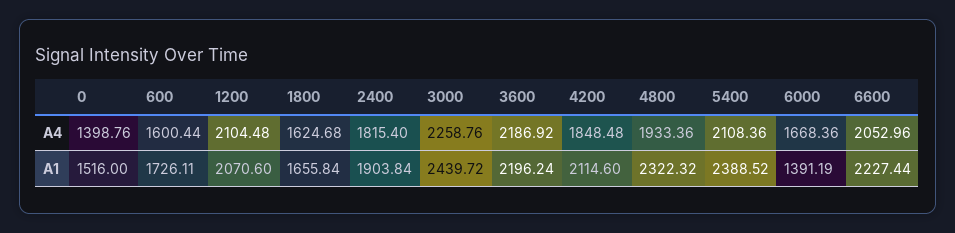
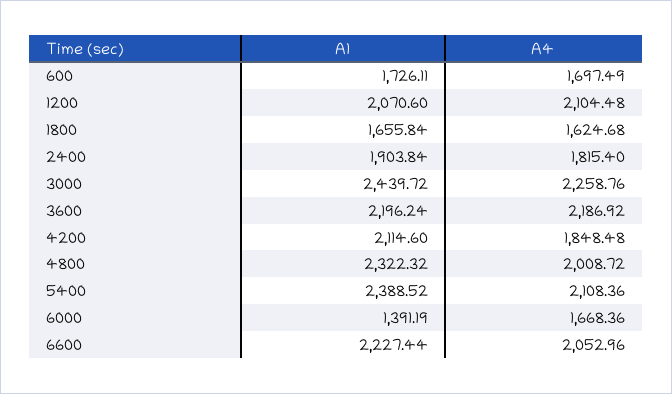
  {
-   "0": {
-     "A4": 1398.76,
-     "A1": 1516
-   },
    "600": {
-     "A4": 1600.44,
+     "A4": 1697.49,
      "A1": 1726.11
    },
    "1200": {
      "A4": 2104.48,
      "A1": 2070.6
    },
    "1800": {
      "A4": 1624.68,
      "A1": 1655.84
    },
    "2400": {
      "A4": 1815.4,
      "A1": 1903.84
    },
    "3000": {
      "A4": 2258.76,
      "A1": 2439.72
    },
    "3600": {
      "A4": 2186.92,
      "A1": 2196.24
    },
    "4200": {
      "A4": 1848.48,
      "A1": 2114.6
    },
    "4800": {
-     "A4": 1933.36,
+     "A4": 2008.72,
      "A1": 2322.32
    },
    "5400": {
      "A4": 2108.36,
      "A1": 2388.52
    },
    "6000": {
      "A4": 1668.36,
      "A1": 1391.19
    },
    "6600": {
      "A4": 2052.96,
      "A1": 2227.44
    }
  }

